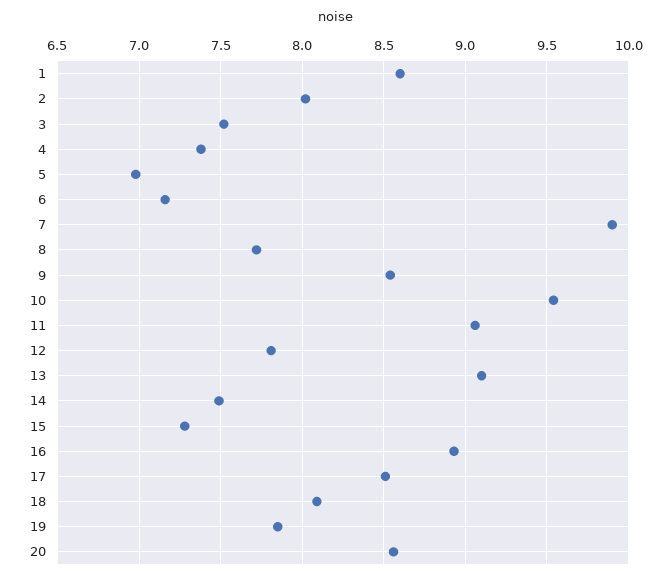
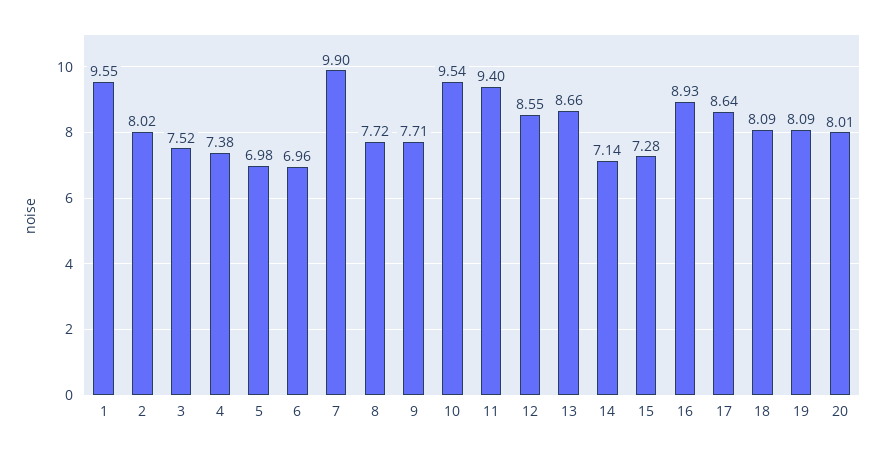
  {
-   "1": 8.6,
+   "1": 9.55,
    "2": 8.02,
    "3": 7.52,
    "4": 7.38,
    "5": 6.98,
-   "6": 7.15,
+   "6": 6.96,
    "7": 9.9,
    "8": 7.72,
-   "9": 8.55,
+   "9": 7.71,
    "10": 9.54,
-   "11": 9.05,
+   "11": 9.4,
-   "12": 7.8,
+   "12": 8.55,
-   "13": 9.1,
+   "13": 8.66,
-   "14": 7.5,
+   "14": 7.14,
    "15": 7.28,
    "16": 8.93,
-   "17": 8.5,
+   "17": 8.64,
    "18": 8.09,
-   "19": 7.85,
+   "19": 8.09,
-   "20": 8.55
+   "20": 8.01
  }

